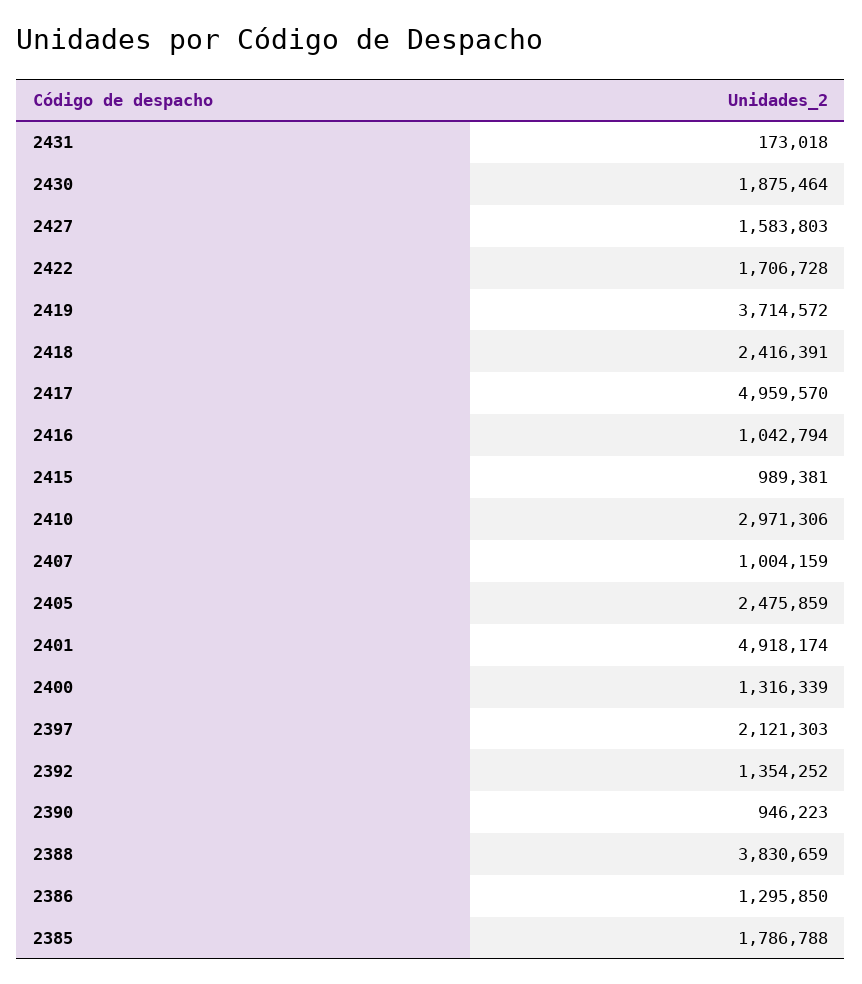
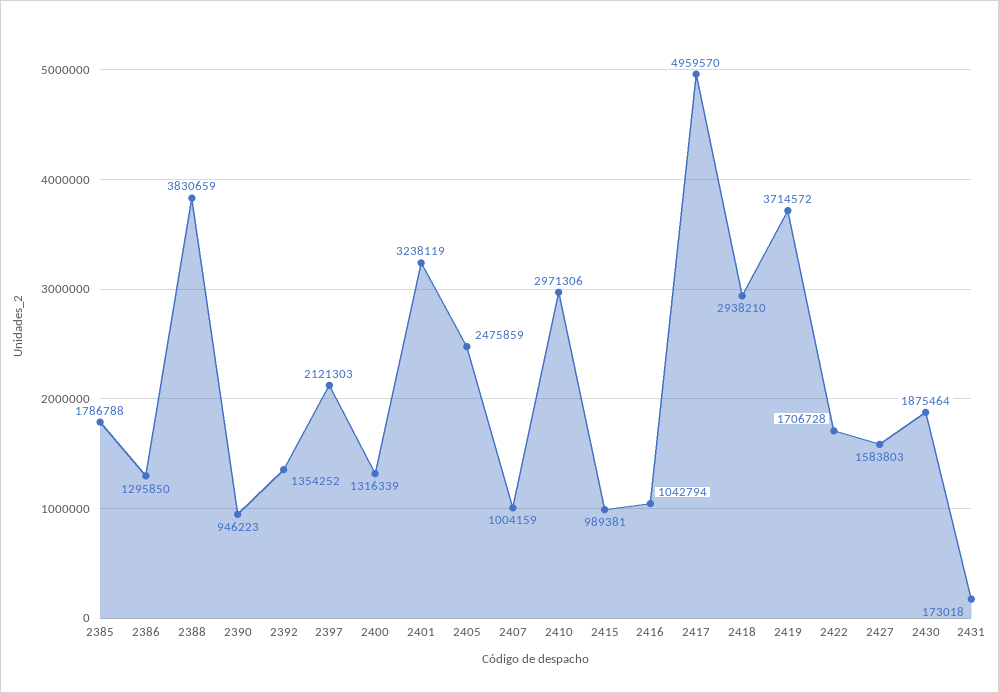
  {
    "2431": 173018,
    "2430": 1875464,
    "2427": 1583803,
    "2422": 1706728,
    "2419": 3714572,
-   "2418": 2416391,
+   "2418": 2938210,
    "2417": 4959570,
    "2416": 1042794,
    "2415": 989381,
    "2410": 2971306,
    "2407": 1004159,
    "2405": 2475859,
-   "2401": 4918174,
+   "2401": 3238119,
    "2400": 1316339,
    "2397": 2121303,
    "2392": 1354252,
    "2390": 946223,
    "2388": 3830659,
    "2386": 1295850,
    "2385": 1786788
  }

